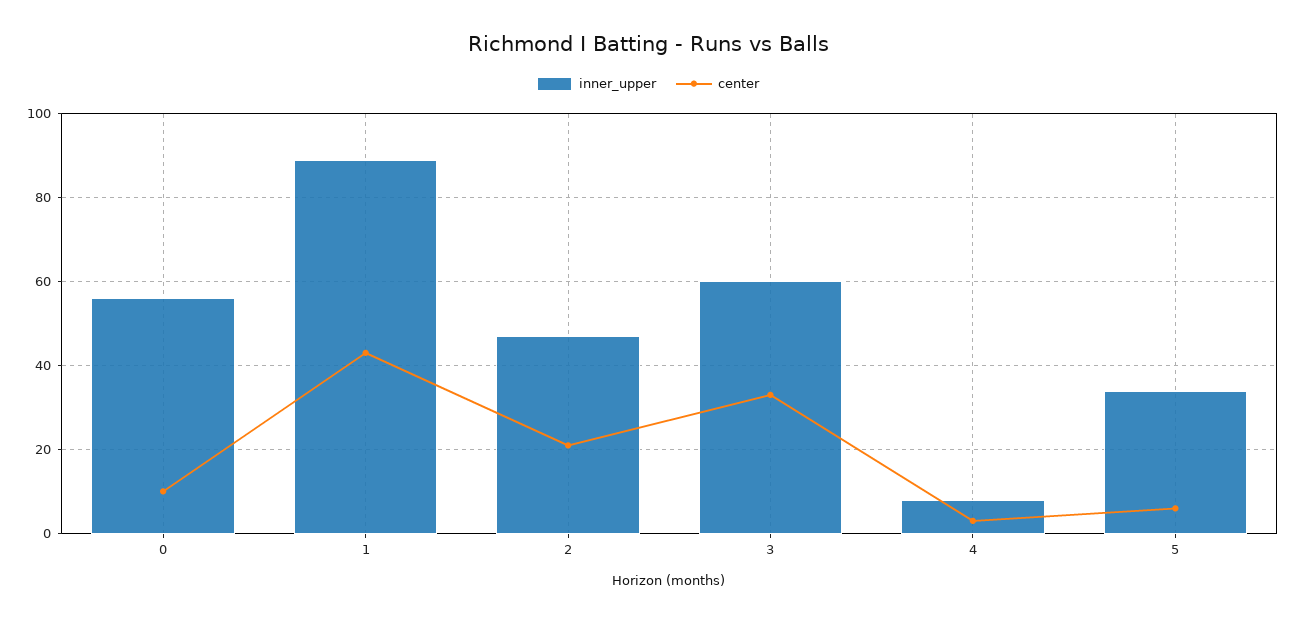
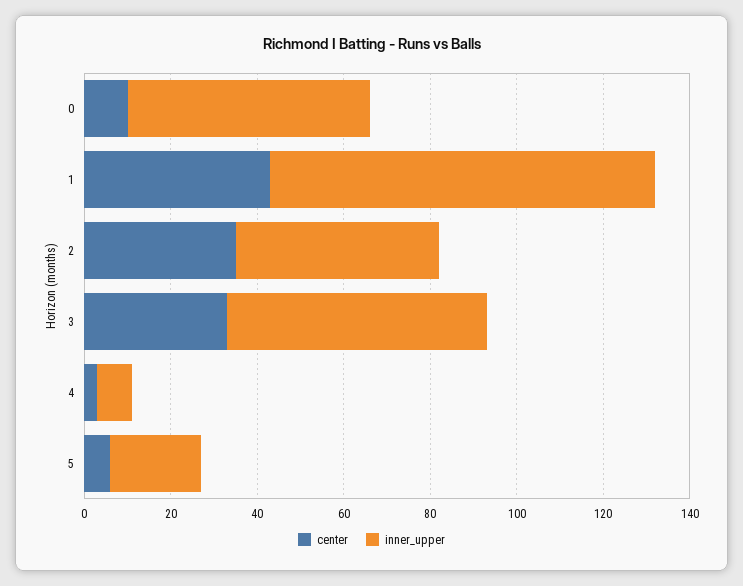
  {
    "inner_upper": {
      "0": 55,
      "1": 90,
      "2": 45,
      "3": 60,
      "4": 10,
-     "5": 35
+     "5": 20
    },
    "center": {
      "0": 10,
      "1": 45,
-     "2": 20,
+     "2": 35,
      "3": 35,
      "4": 5,
      "5": 5
    }
  }

